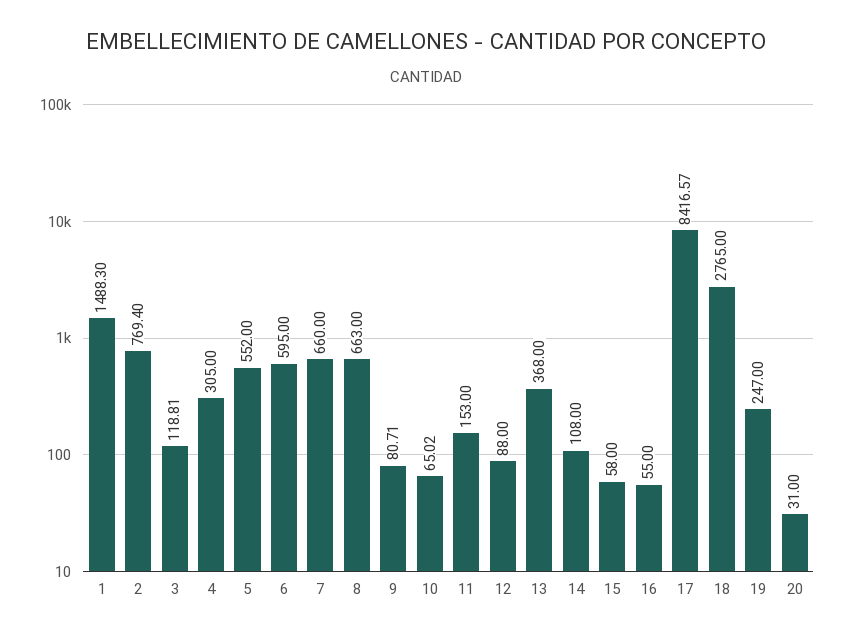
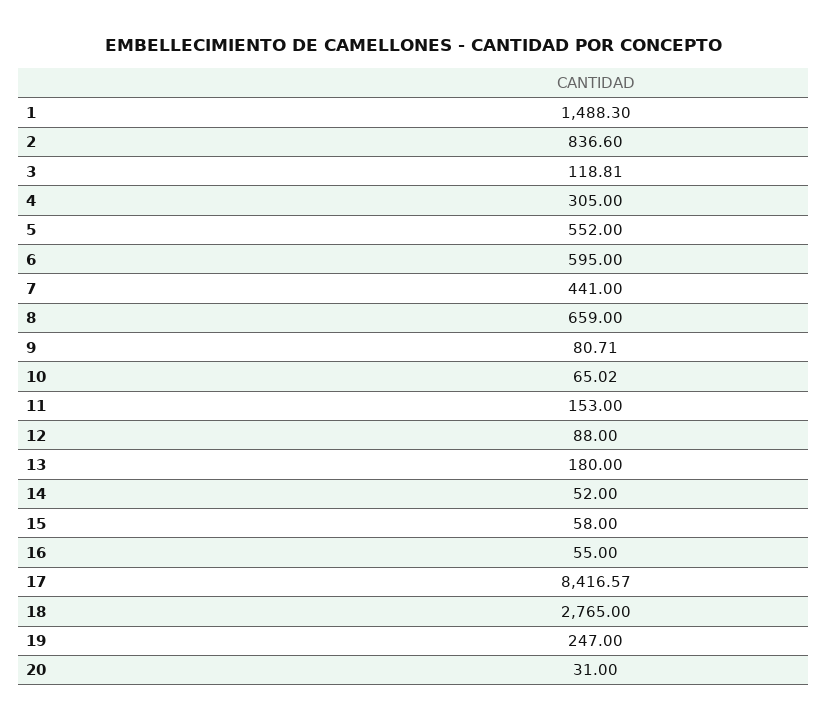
  {
    "1": 1488.3,
-   "2": 769.4,
+   "2": 836.6,
    "3": 118.81,
    "4": 305,
    "5": 552,
    "6": 595,
-   "7": 660,
+   "7": 441,
-   "8": 663,
+   "8": 659,
    "9": 80.71,
    "10": 65.02,
    "11": 153,
    "12": 88,
-   "13": 368,
+   "13": 180,
-   "14": 108,
+   "14": 52,
    "15": 58,
    "16": 55,
    "17": 8416.57,
    "18": 2765,
    "19": 247,
    "20": 31
  }

